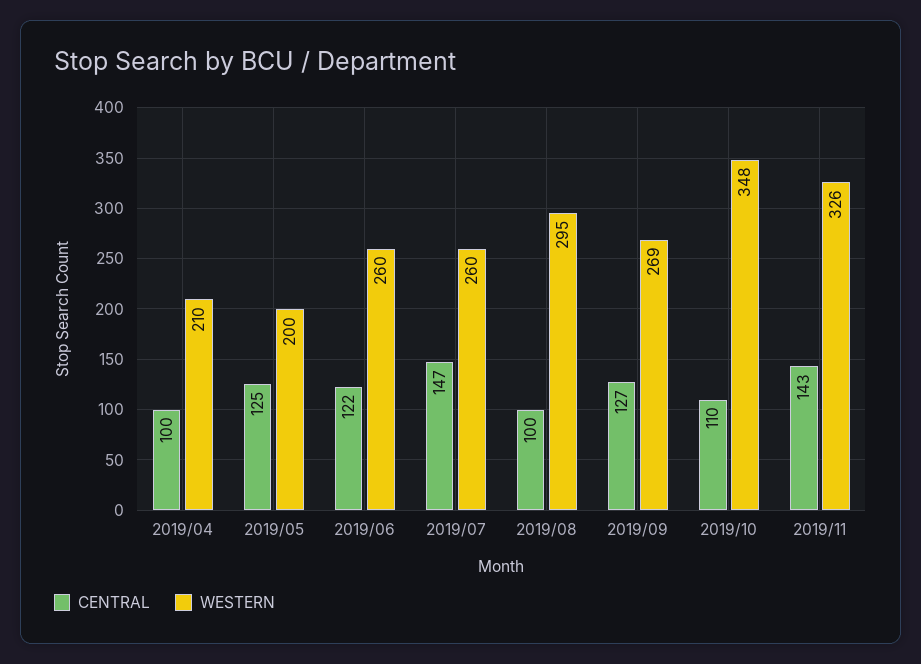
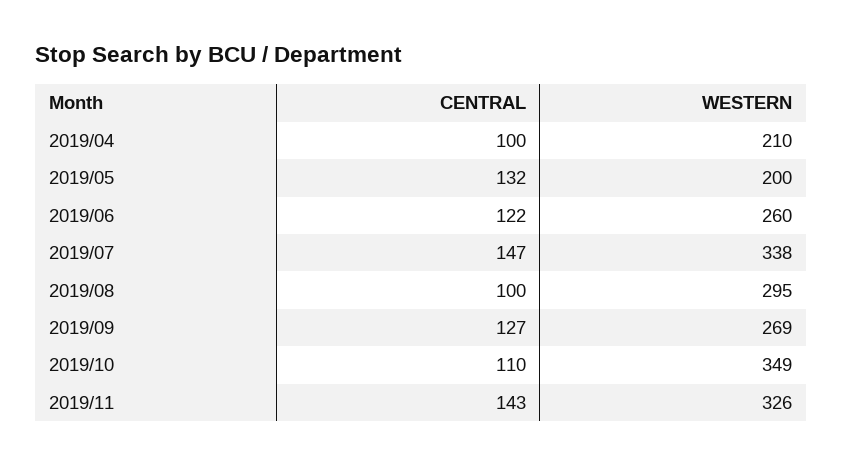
  {
    "CENTRAL": {
      "2019/04": 100,
-     "2019/05": 125,
+     "2019/05": 132,
      "2019/06": 122,
      "2019/07": 147,
      "2019/08": 100,
      "2019/09": 127,
      "2019/10": 110,
      "2019/11": 143
    },
    "WESTERN": {
      "2019/04": 210,
      "2019/05": 200,
      "2019/06": 260,
-     "2019/07": 260,
+     "2019/07": 338,
      "2019/08": 295,
      "2019/09": 269,
-     "2019/10": 348,
+     "2019/10": 349,
      "2019/11": 326
    }
  }

